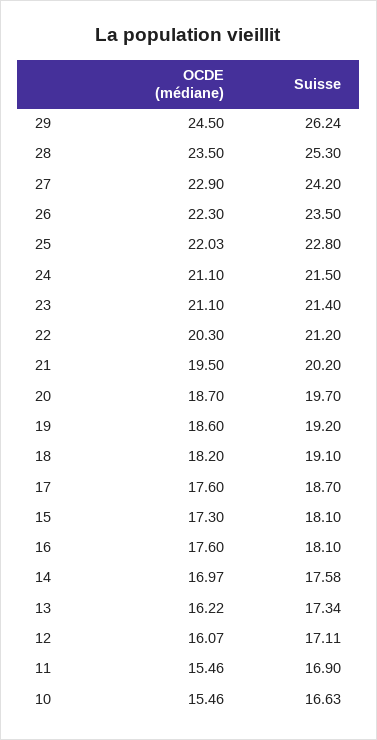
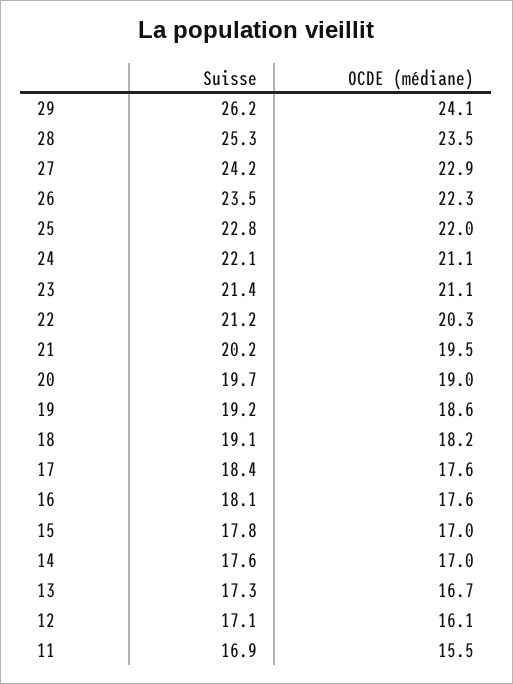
  {
    "OCDE (médiane)": {
-     "29": 24.5,
+     "29": 24.1,
      "28": 23.5,
      "27": 22.9,
      "26": 22.3,
      "25": 22.03,
      "24": 21.1,
      "23": 21.1,
      "22": 20.3,
      "21": 19.5,
-     "20": 18.7,
+     "20": 19,
      "19": 18.6,
      "18": 18.2,
      "17": 17.6,
-     "15": 17.3,
+     "15": 17,
      "16": 17.6,
      "14": 16.97,
-     "13": 16.22,
+     "13": 16.7,
      "12": 16.07,
-     "11": 15.46,
+     "11": 15.46
-     "10": 15.46
    },
    "Suisse": {
      "29": 26.24,
      "28": 25.3,
      "27": 24.2,
      "26": 23.5,
      "25": 22.8,
-     "24": 21.5,
+     "24": 22.1,
      "23": 21.4,
      "22": 21.2,
      "21": 20.2,
      "20": 19.7,
      "19": 19.2,
      "18": 19.1,
-     "17": 18.7,
+     "17": 18.4,
-     "15": 18.1,
+     "15": 17.8,
      "16": 18.1,
      "14": 17.58,
      "13": 17.34,
      "12": 17.11,
-     "11": 16.9,
+     "11": 16.9
-     "10": 16.63
    }
  }

